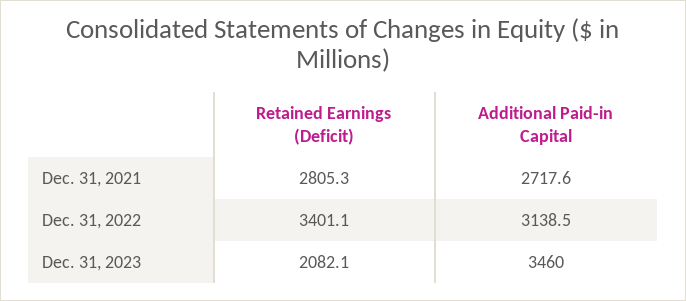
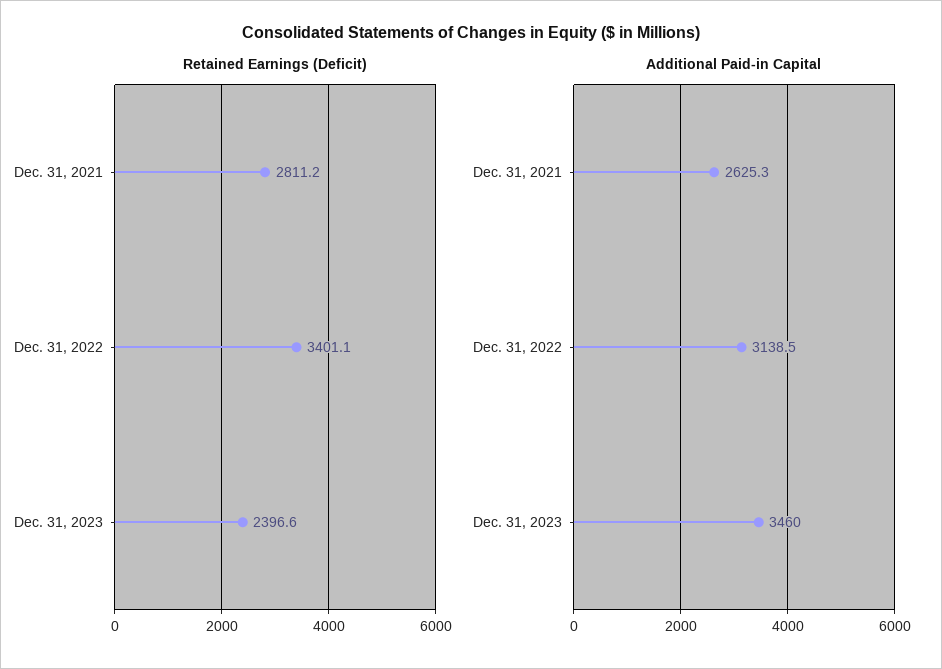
  {
    "Retained Earnings (Deficit)": {
-     "Dec. 31, 2021": 2805.3,
+     "Dec. 31, 2021": 2811.2,
      "Dec. 31, 2022": 3401.1,
-     "Dec. 31, 2023": 2082.1
+     "Dec. 31, 2023": 2396.6
    },
    "Additional Paid-in Capital": {
-     "Dec. 31, 2021": 2717.6,
+     "Dec. 31, 2021": 2625.3,
      "Dec. 31, 2022": 3138.5,
      "Dec. 31, 2023": 3460
    }
  }

